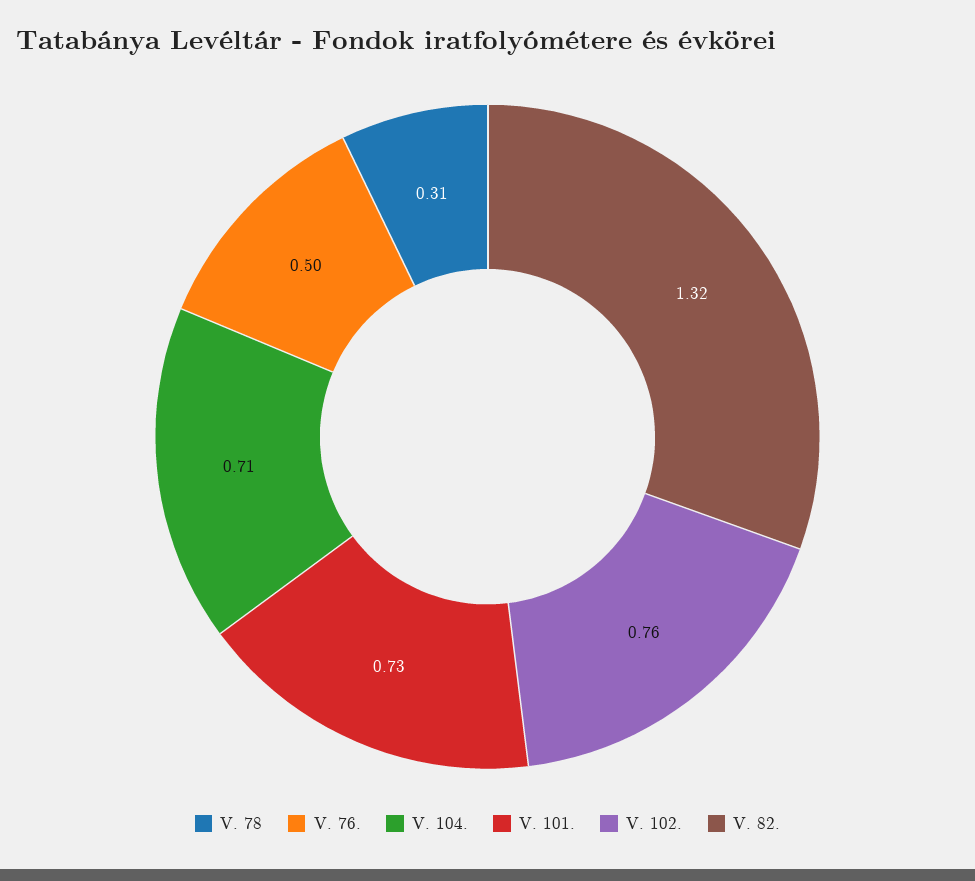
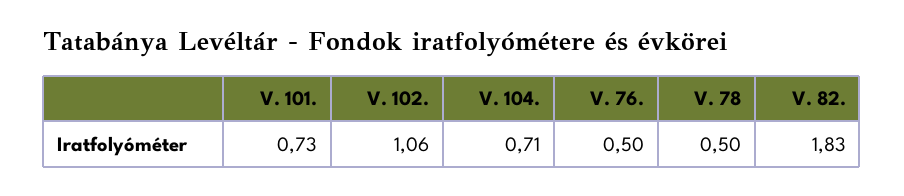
  {
-   "V. 78": 0.31,
+   "V. 78": 0.5,
    "V. 76.": 0.5,
    "V. 104.": 0.71,
    "V. 101.": 0.73,
-   "V. 102.": 0.76,
+   "V. 102.": 1.06,
-   "V. 82.": 1.32
+   "V. 82.": 1.83
  }

